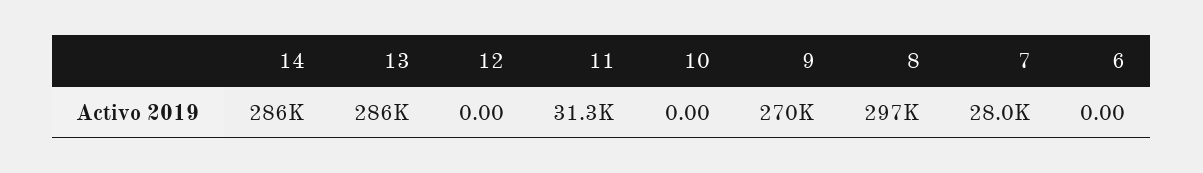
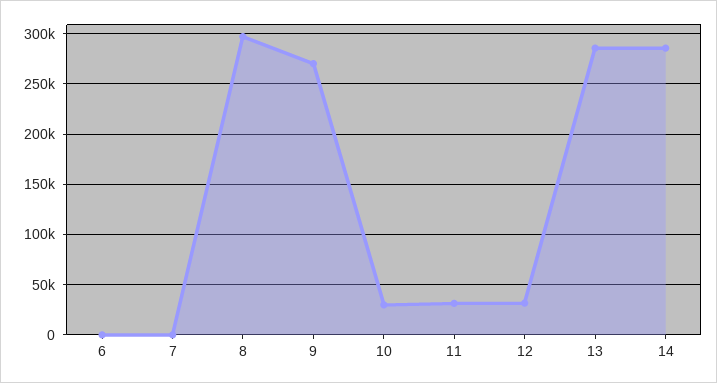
  {
    "14": 286000,
    "13": 286000,
-   "12": 0,
+   "12": 30000,
    "11": 31300,
-   "10": 0,
+   "10": 30000,
    "9": 270000,
    "8": 297000,
-   "7": 28000,
+   "7": 0,
    "6": 0
  }

